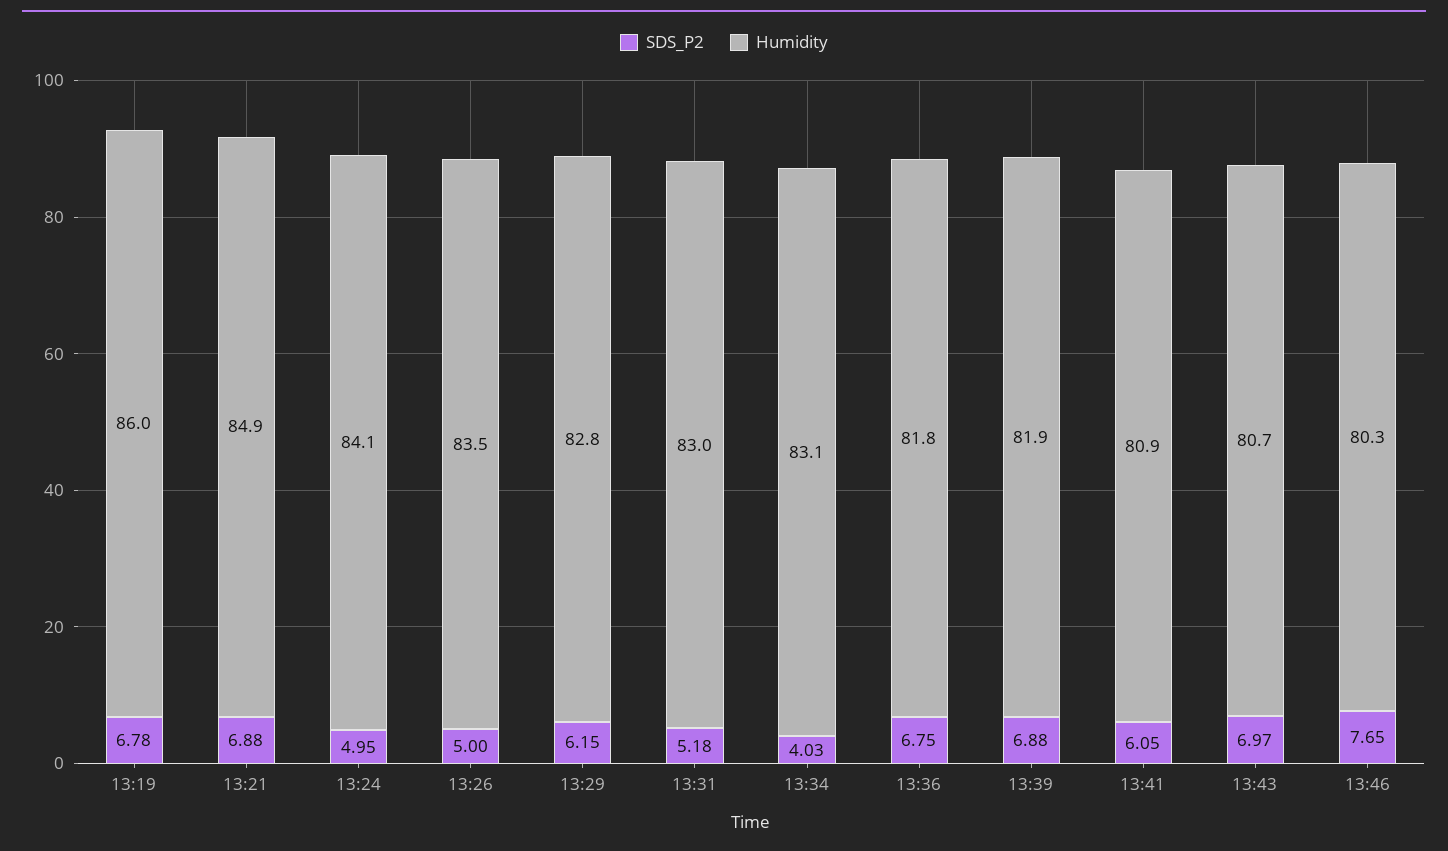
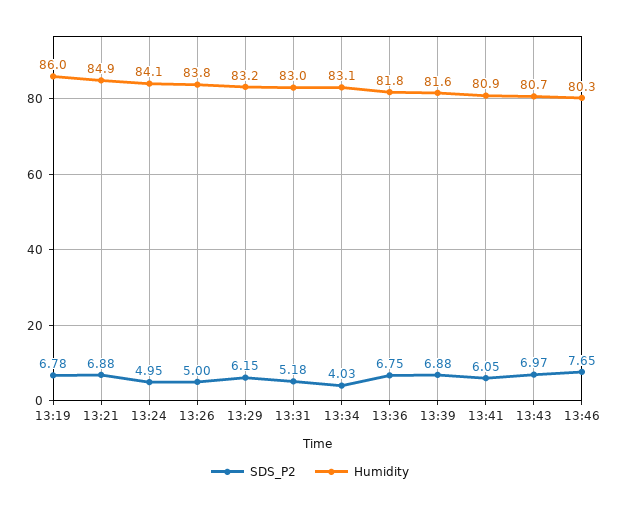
  {
    "SDS_P2": {
      "13:19": 6.78,
      "13:21": 6.88,
      "13:24": 4.95,
      "13:26": 5,
      "13:29": 6.15,
      "13:31": 5.18,
      "13:34": 4.03,
      "13:36": 6.75,
      "13:39": 6.88,
      "13:41": 6.05,
      "13:43": 6.97,
      "13:46": 7.65
    },
    "Humidity": {
      "13:19": 86,
      "13:21": 84.9,
      "13:24": 84.1,
-     "13:26": 83.5,
+     "13:26": 83.8,
-     "13:29": 82.8,
+     "13:29": 83.2,
      "13:31": 83,
      "13:34": 83.1,
      "13:36": 81.8,
-     "13:39": 81.9,
+     "13:39": 81.6,
      "13:41": 80.9,
      "13:43": 80.7,
      "13:46": 80.3
    }
  }

